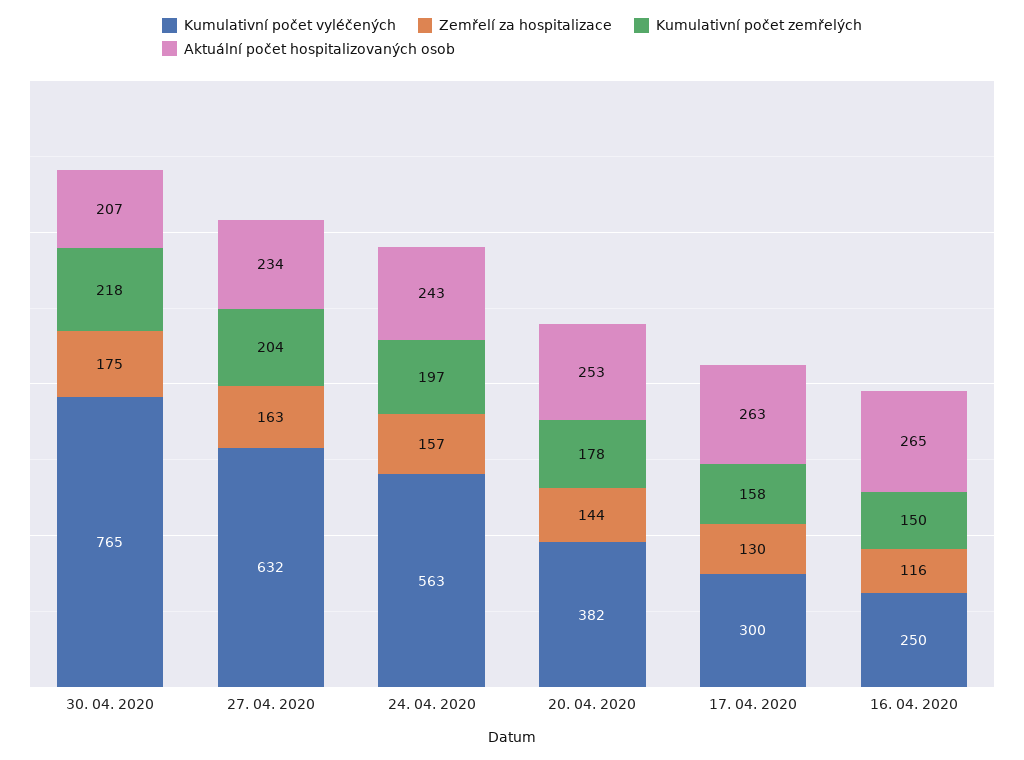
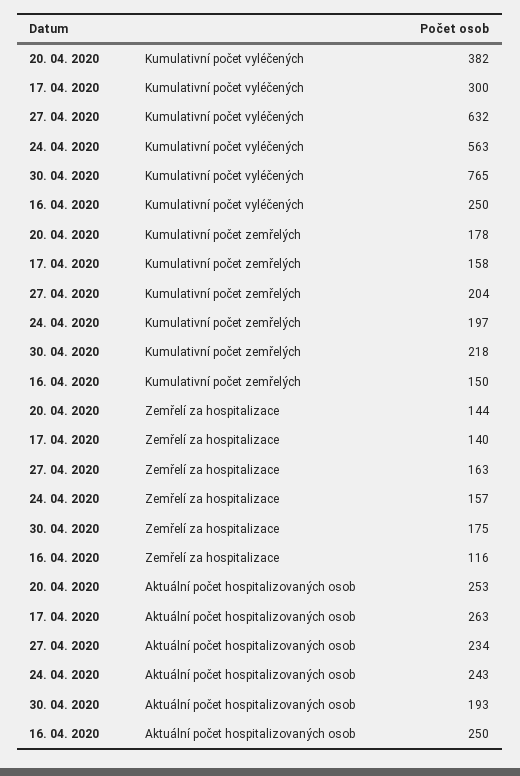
  {
    "Kumulativní počet vyléčených": {
      "30. 04. 2020": 765,
      "27. 04. 2020": 632,
      "24. 04. 2020": 563,
      "20. 04. 2020": 382,
      "17. 04. 2020": 300,
      "16. 04. 2020": 250
    },
    "Zemřelí za hospitalizace": {
      "30. 04. 2020": 175,
      "27. 04. 2020": 163,
      "24. 04. 2020": 157,
      "20. 04. 2020": 144,
-     "17. 04. 2020": 130,
+     "17. 04. 2020": 140,
      "16. 04. 2020": 116
    },
    "Kumulativní počet zemřelých": {
      "30. 04. 2020": 218,
      "27. 04. 2020": 204,
      "24. 04. 2020": 197,
      "20. 04. 2020": 178,
      "17. 04. 2020": 158,
      "16. 04. 2020": 150
    },
    "Aktuální počet hospitalizovaných osob": {
-     "30. 04. 2020": 207,
+     "30. 04. 2020": 193,
      "27. 04. 2020": 234,
      "24. 04. 2020": 243,
      "20. 04. 2020": 253,
      "17. 04. 2020": 263,
-     "16. 04. 2020": 265
+     "16. 04. 2020": 250
    }
  }

